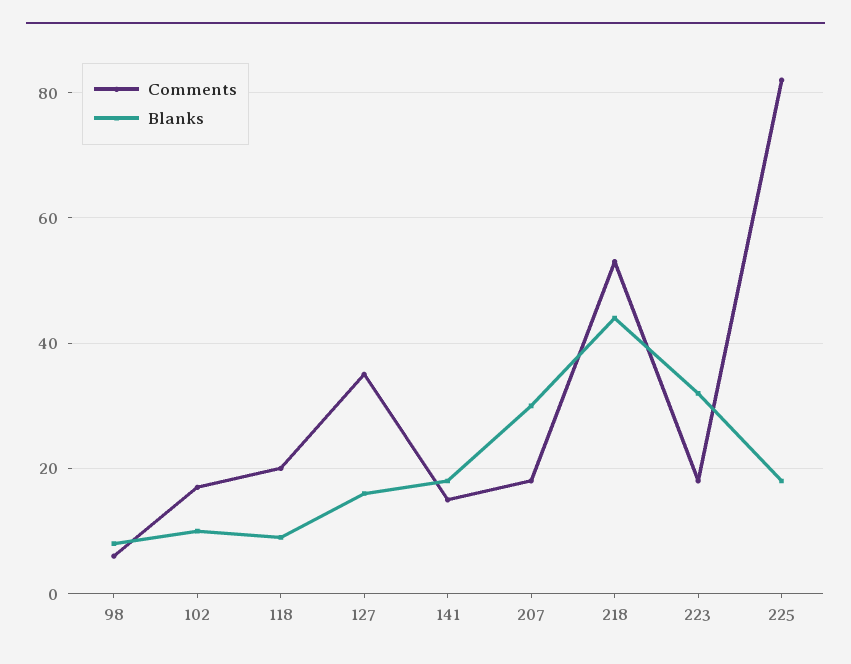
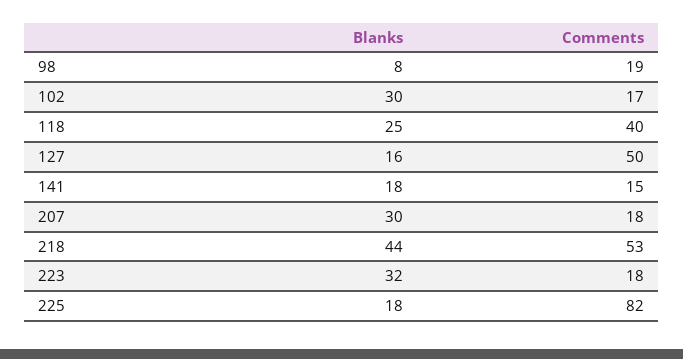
  {
    "Comments": {
-     "98": 5,
+     "98": 19,
      "102": 17,
-     "118": 20,
+     "118": 40,
-     "127": 35,
+     "127": 50,
      "141": 15,
      "207": 18,
      "218": 53,
      "223": 18,
      "225": 82
    },
    "Blanks": {
      "98": 8,
-     "102": 10,
+     "102": 30,
-     "118": 10,
+     "118": 25,
      "127": 16,
      "141": 18,
      "207": 30,
      "218": 44,
      "223": 32,
      "225": 18
    }
  }

